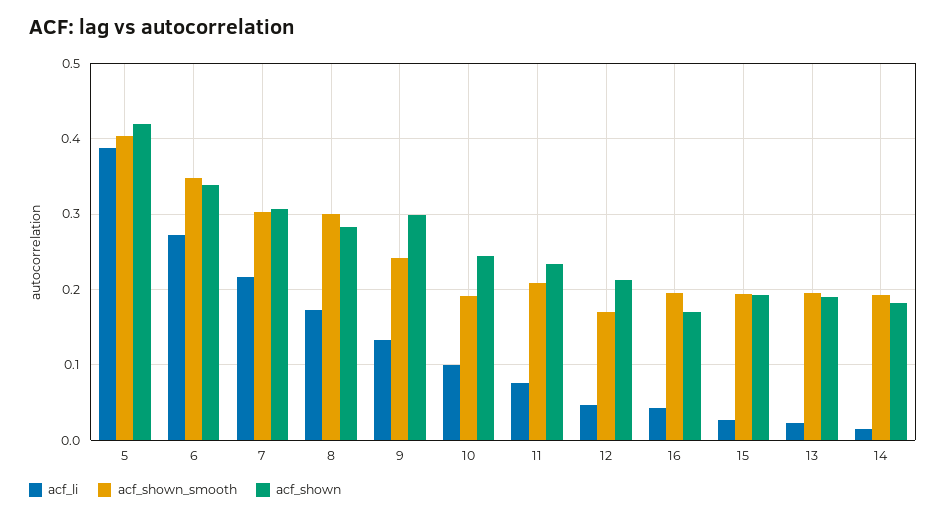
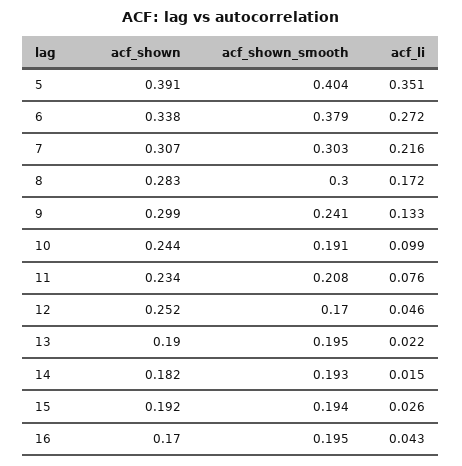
  {
    "acf_li": {
-     "5": 0.39,
+     "5": 0.351,
      "6": 0.272,
      "7": 0.216,
      "8": 0.172,
      "9": 0.133,
      "10": 0.099,
      "11": 0.076,
      "12": 0.046,
      "16": 0.043,
      "15": 0.026,
      "13": 0.022,
      "14": 0.015
    },
    "acf_shown_smooth": {
      "5": 0.404,
-     "6": 0.35,
+     "6": 0.379,
      "7": 0.303,
      "8": 0.3,
      "9": 0.241,
      "10": 0.191,
      "11": 0.208,
      "12": 0.17,
      "16": 0.195,
      "15": 0.194,
      "13": 0.195,
      "14": 0.193
    },
    "acf_shown": {
-     "5": 0.42,
+     "5": 0.391,
      "6": 0.338,
      "7": 0.307,
      "8": 0.283,
      "9": 0.299,
      "10": 0.244,
      "11": 0.234,
-     "12": 0.21,
+     "12": 0.252,
      "16": 0.17,
      "15": 0.192,
      "13": 0.19,
      "14": 0.182
    }
  }

